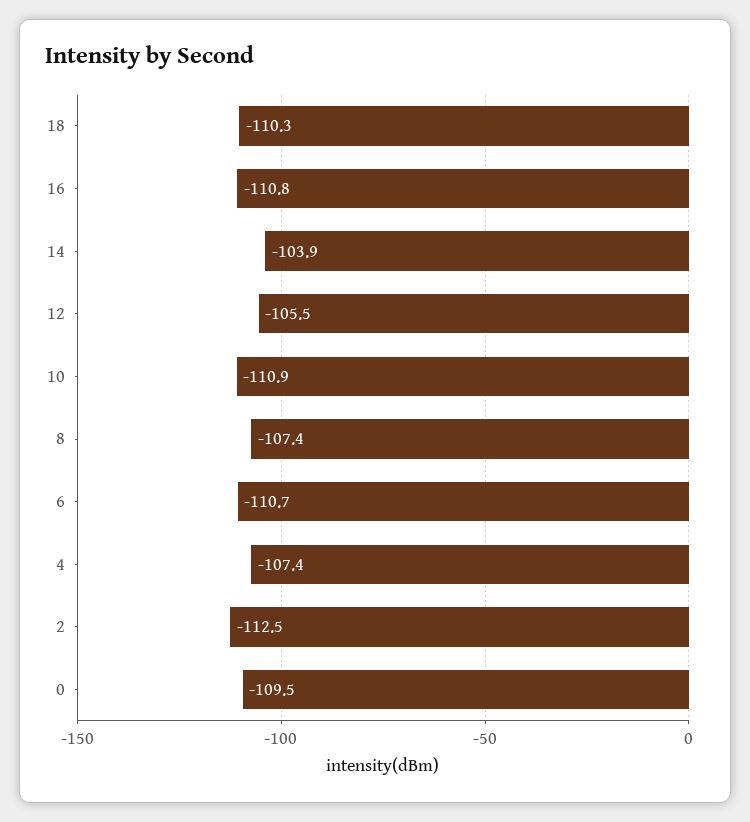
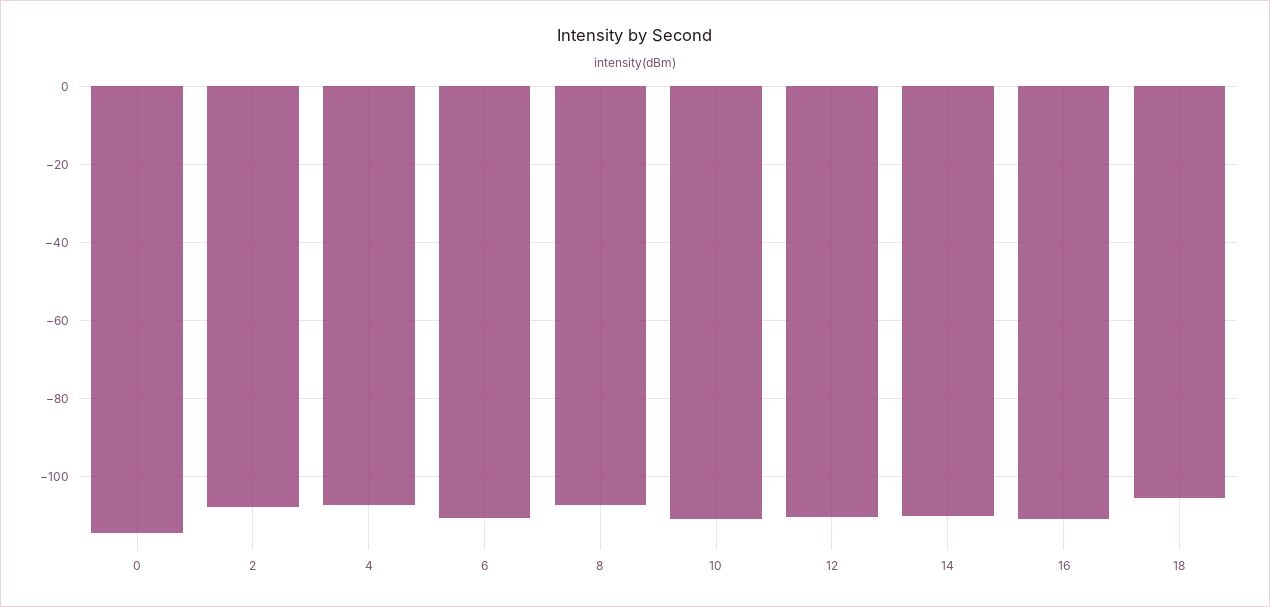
  {
-   "18": -110.3,
+   "18": -106,
    "16": -110.8,
-   "14": -103.9,
+   "14": -110,
-   "12": -105.5,
+   "12": -110,
    "10": -110.9,
    "8": -107.4,
    "6": -110.7,
    "4": -107.4,
-   "2": -112.5,
+   "2": -108,
-   "0": -109.5
+   "0": -114
  }

